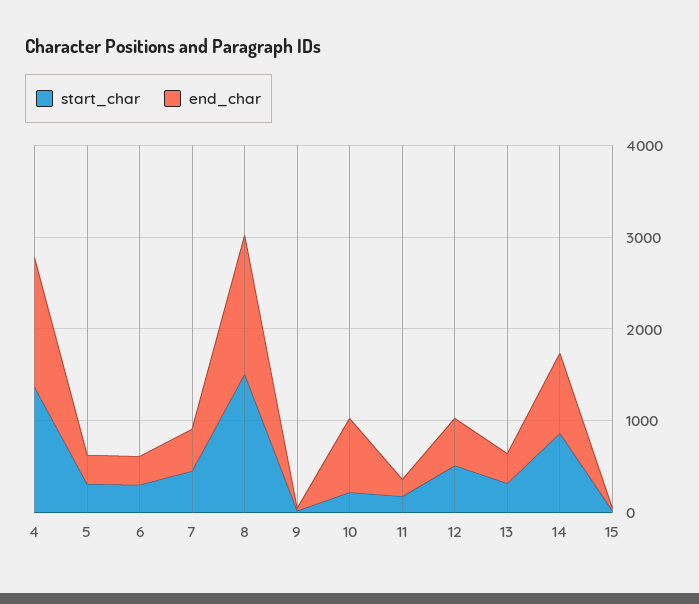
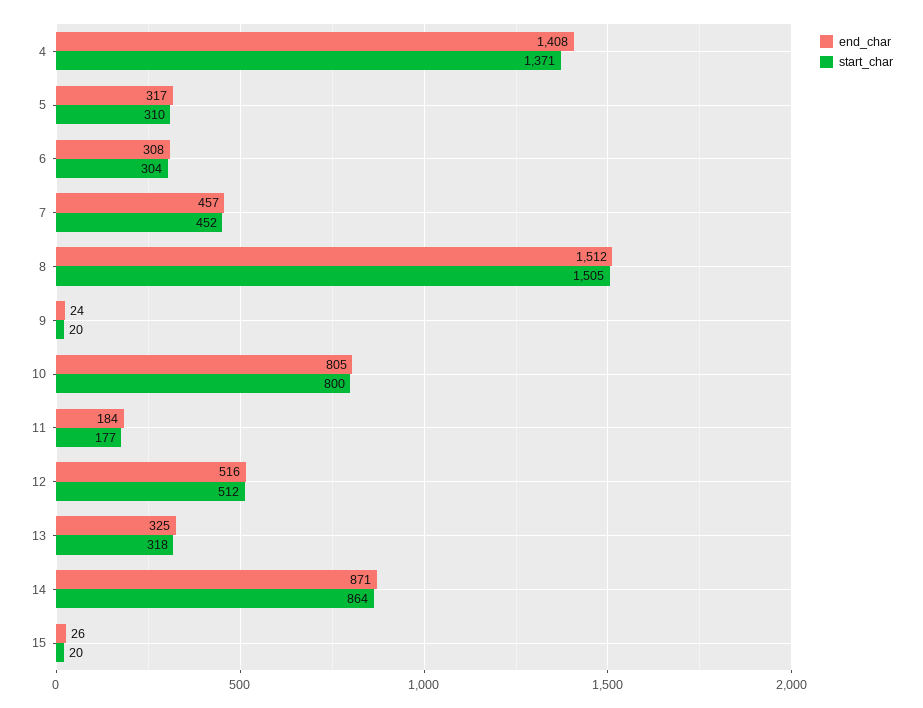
  {
    "start_char": {
      "4": 1371,
      "5": 310,
      "6": 304,
      "7": 452,
      "8": 1505,
      "9": 20,
-     "10": 200,
+     "10": 800,
      "11": 177,
      "12": 512,
      "13": 318,
      "14": 864,
      "15": 20
    },
    "end_char": {
      "4": 1408,
      "5": 317,
      "6": 308,
      "7": 457,
      "8": 1512,
      "9": 24,
      "10": 805,
      "11": 184,
      "12": 516,
      "13": 325,
      "14": 871,
      "15": 26
    }
  }

